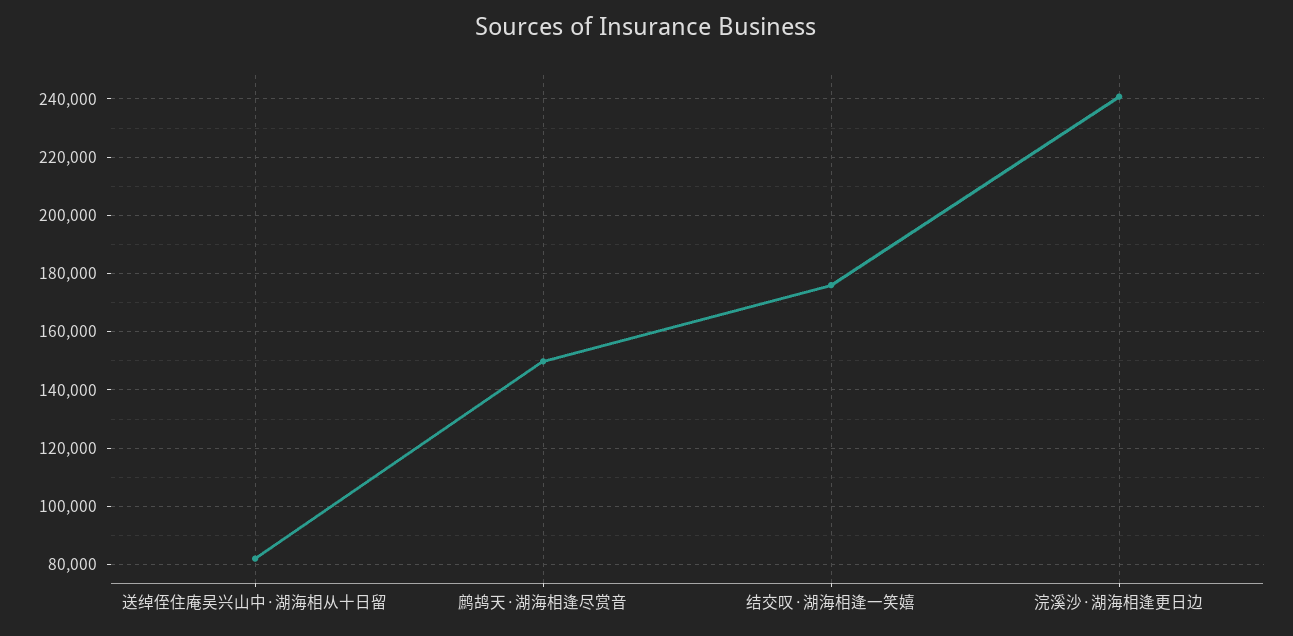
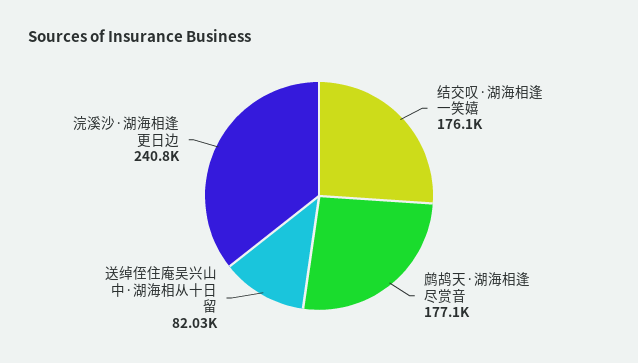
  {
    "送绰侄住庵吴兴山中·湖海相从十日留": 82030,
-   "鹧鸪天·湖海相逢尽赏音": 150000,
+   "鹧鸪天·湖海相逢尽赏音": 177100,
    "结交叹·湖海相逢一笑嬉": 176100,
    "浣溪沙·湖海相逢更日边": 240800
  }

